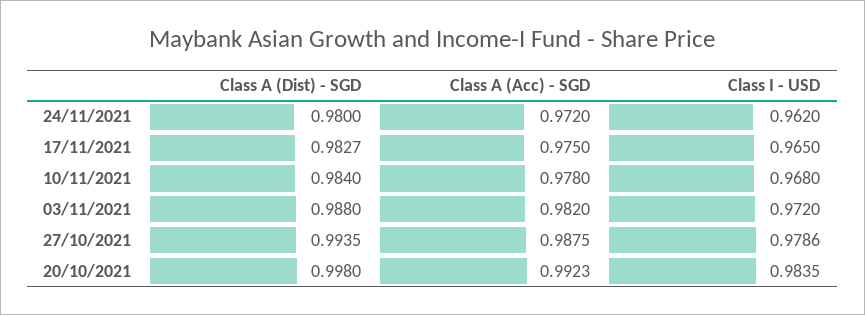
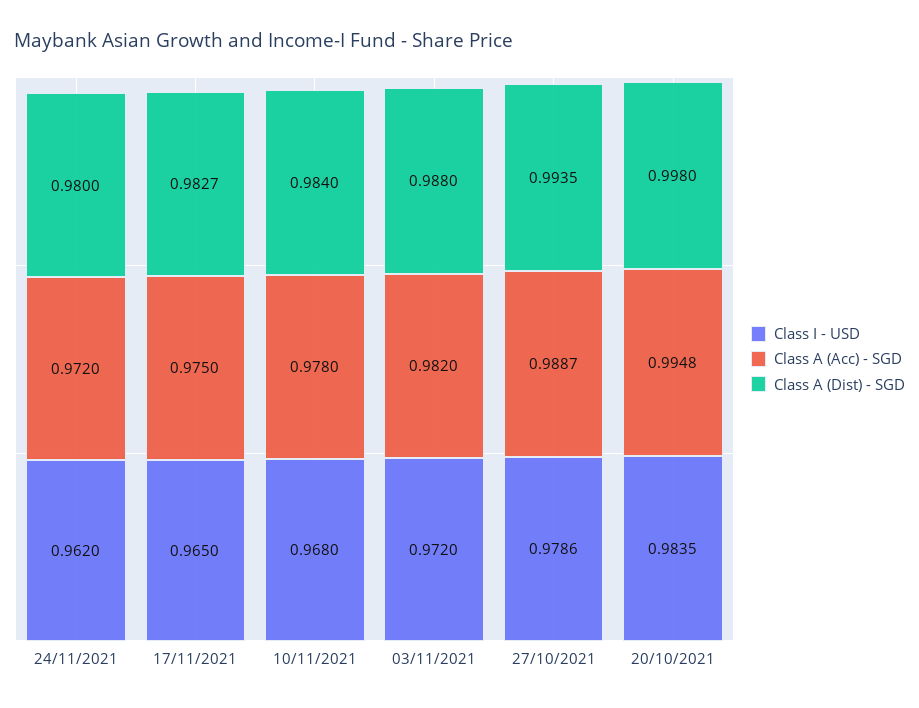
  {
    "Class A (Dist) - SGD": {
      "24/11/2021": 0.98,
      "17/11/2021": 0.9827,
      "10/11/2021": 0.984,
      "03/11/2021": 0.988,
      "27/10/2021": 0.9935,
      "20/10/2021": 0.998
    },
    "Class A (Acc) - SGD": {
      "24/11/2021": 0.972,
      "17/11/2021": 0.975,
      "10/11/2021": 0.978,
      "03/11/2021": 0.982,
-     "27/10/2021": 0.9875,
+     "27/10/2021": 0.9887,
-     "20/10/2021": 0.9923
+     "20/10/2021": 0.9948
    },
    "Class I - USD": {
      "24/11/2021": 0.962,
      "17/11/2021": 0.965,
      "10/11/2021": 0.968,
      "03/11/2021": 0.972,
      "27/10/2021": 0.9786,
      "20/10/2021": 0.9835
    }
  }

